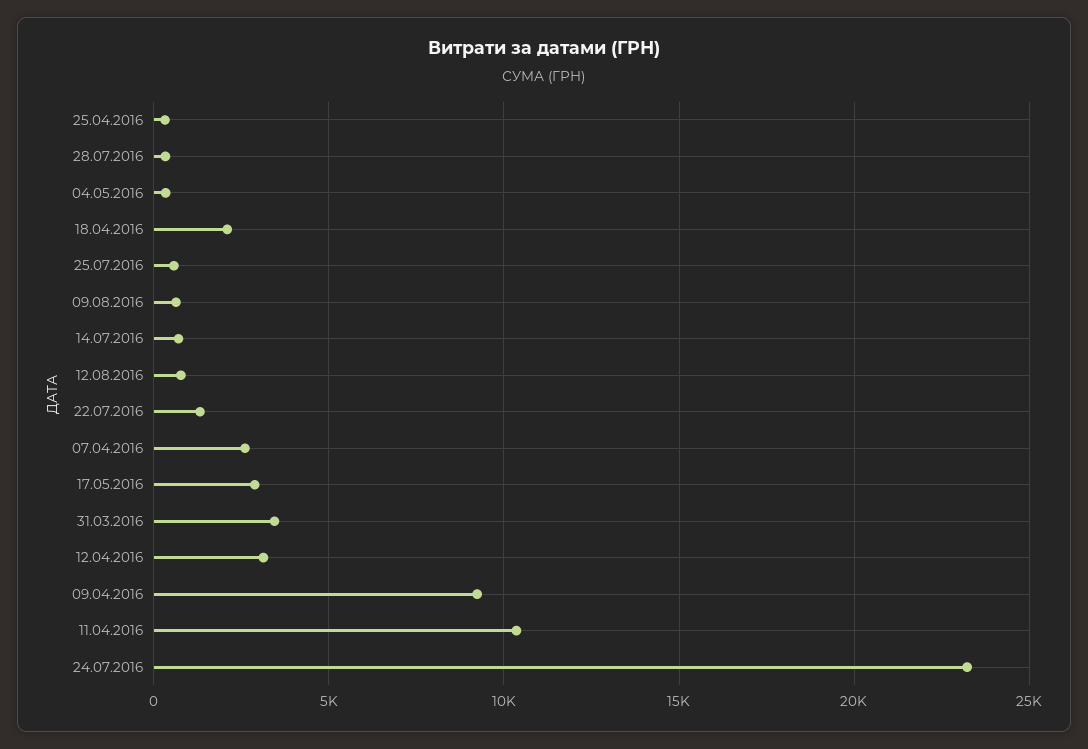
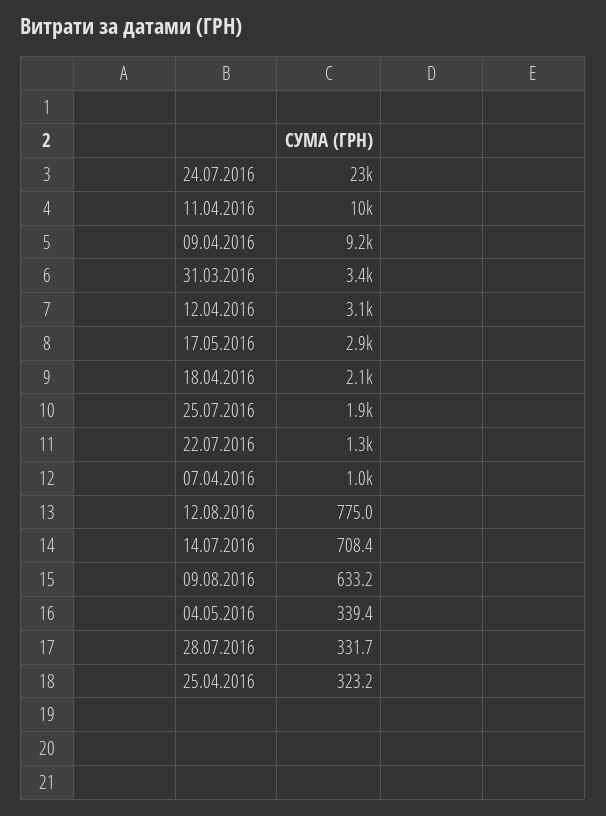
  {
    "25.04.2016": 323.2,
    "28.07.2016": 331.7,
    "04.05.2016": 339.4,
    "18.04.2016": 2100,
-   "25.07.2016": 500,
+   "25.07.2016": 1900,
    "09.08.2016": 633.2,
    "14.07.2016": 708.4,
    "12.08.2016": 775,
    "22.07.2016": 1300,
-   "07.04.2016": 2500,
+   "07.04.2016": 1000,
    "17.05.2016": 2900,
    "31.03.2016": 3400,
    "12.04.2016": 3100,
    "09.04.2016": 9200,
    "11.04.2016": 10000,
    "24.07.2016": 23000
  }

